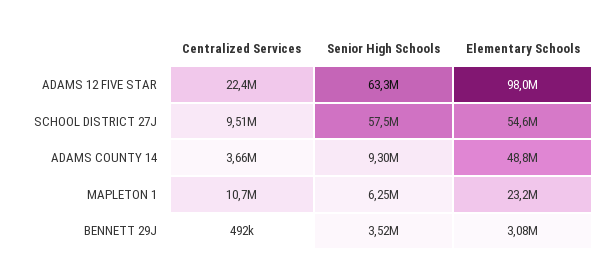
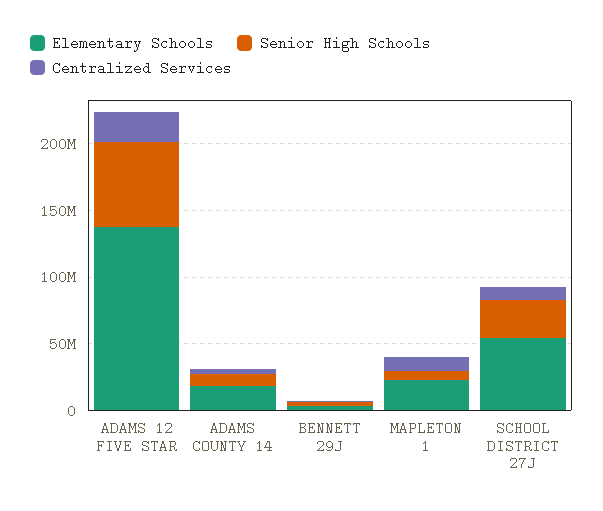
  {
    "Centralized Services": {
      "ADAMS 12 FIVE STAR": 22400000,
      "SCHOOL DISTRICT 27J": 9510000,
      "ADAMS COUNTY 14": 3660000,
      "MAPLETON 1": 10700000,
      "BENNETT 29J": 492000
    },
    "Senior High Schools": {
      "ADAMS 12 FIVE STAR": 63300000,
-     "SCHOOL DISTRICT 27J": 57500000,
+     "SCHOOL DISTRICT 27J": 30000000,
      "ADAMS COUNTY 14": 9300000,
      "MAPLETON 1": 6250000,
      "BENNETT 29J": 3520000
    },
    "Elementary Schools": {
-     "ADAMS 12 FIVE STAR": 98000000,
+     "ADAMS 12 FIVE STAR": 140000000,
      "SCHOOL DISTRICT 27J": 54600000,
-     "ADAMS COUNTY 14": 48800000,
+     "ADAMS COUNTY 14": 20000000,
      "MAPLETON 1": 23200000,
      "BENNETT 29J": 3080000
    }
  }

